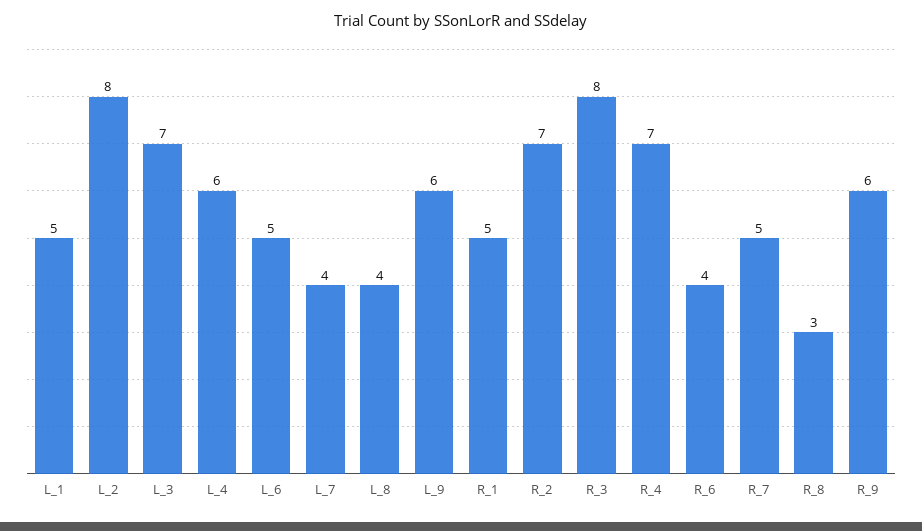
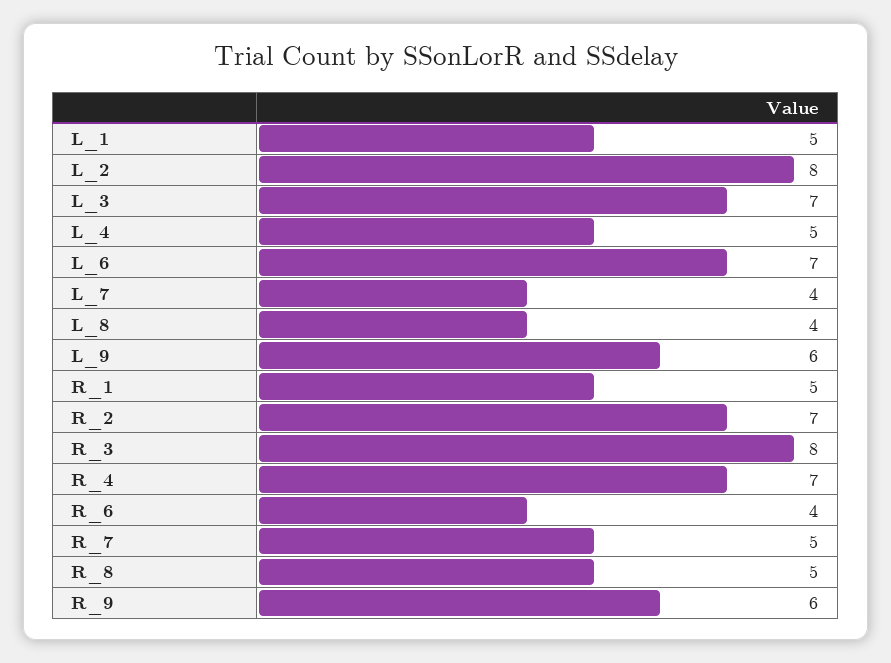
  {
    "L_1": 5,
    "L_2": 8,
    "L_3": 7,
-   "L_4": 6,
+   "L_4": 5,
-   "L_6": 5,
+   "L_6": 7,
    "L_7": 4,
    "L_8": 4,
    "L_9": 6,
    "R_1": 5,
    "R_2": 7,
    "R_3": 8,
    "R_4": 7,
    "R_6": 4,
    "R_7": 5,
-   "R_8": 3,
+   "R_8": 5,
    "R_9": 6
  }

